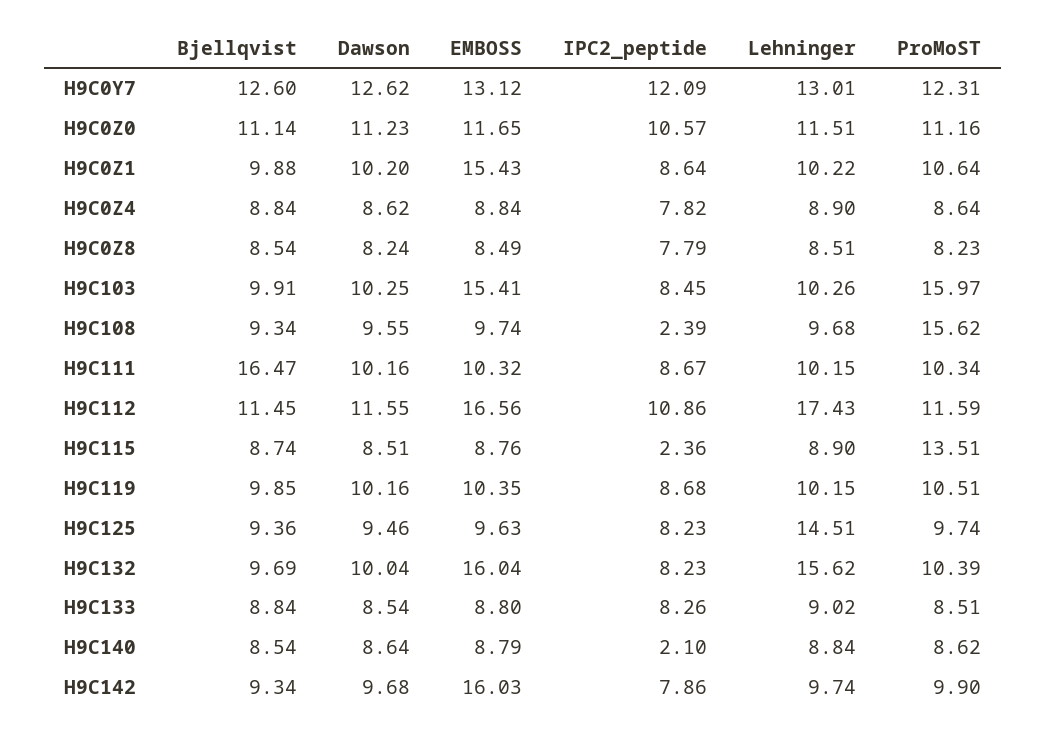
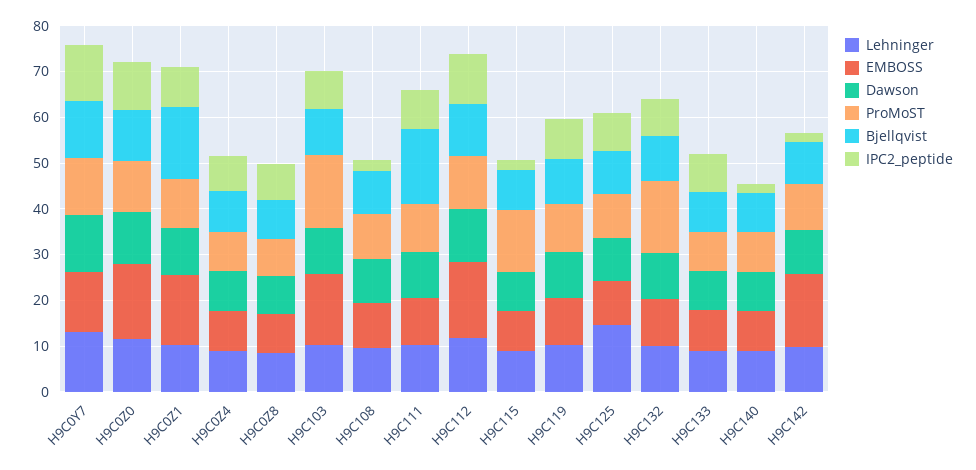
  {
    "Bjellqvist": {
      "H9C0Y7": 12.6,
      "H9C0Z0": 11.14,
-     "H9C0Z1": 9.88,
+     "H9C0Z1": 16,
      "H9C0Z4": 8.84,
      "H9C0Z8": 8.54,
      "H9C103": 9.91,
      "H9C108": 9.34,
      "H9C111": 16.47,
      "H9C112": 11.45,
      "H9C115": 8.74,
      "H9C119": 9.85,
      "H9C125": 9.36,
      "H9C132": 9.69,
      "H9C133": 8.84,
      "H9C140": 8.54,
      "H9C142": 9.34
    },
    "Dawson": {
      "H9C0Y7": 12.62,
      "H9C0Z0": 11.23,
      "H9C0Z1": 10.2,
      "H9C0Z4": 8.62,
      "H9C0Z8": 8.24,
      "H9C103": 10.25,
      "H9C108": 9.55,
      "H9C111": 10.16,
      "H9C112": 11.55,
      "H9C115": 8.51,
      "H9C119": 10.16,
      "H9C125": 9.46,
      "H9C132": 10.04,
      "H9C133": 8.54,
      "H9C140": 8.64,
      "H9C142": 9.68
    },
    "EMBOSS": {
      "H9C0Y7": 13.12,
-     "H9C0Z0": 11.65,
+     "H9C0Z0": 16,
      "H9C0Z1": 15.43,
      "H9C0Z4": 8.84,
      "H9C0Z8": 8.49,
      "H9C103": 15.41,
      "H9C108": 9.74,
      "H9C111": 10.32,
      "H9C112": 16.56,
      "H9C115": 8.76,
      "H9C119": 10.35,
      "H9C125": 9.63,
-     "H9C132": 16.04,
+     "H9C132": 10,
      "H9C133": 8.8,
      "H9C140": 8.79,
      "H9C142": 16.03
    },
    "IPC2_peptide": {
      "H9C0Y7": 12.09,
      "H9C0Z0": 10.57,
      "H9C0Z1": 8.64,
      "H9C0Z4": 7.82,
      "H9C0Z8": 7.79,
      "H9C103": 8.45,
      "H9C108": 2.39,
      "H9C111": 8.67,
      "H9C112": 10.86,
      "H9C115": 2.36,
      "H9C119": 8.68,
      "H9C125": 8.23,
      "H9C132": 8.23,
      "H9C133": 8.26,
      "H9C140": 2.1,
-     "H9C142": 7.86
+     "H9C142": 2
    },
    "Lehninger": {
      "H9C0Y7": 13.01,
      "H9C0Z0": 11.51,
      "H9C0Z1": 10.22,
      "H9C0Z4": 8.9,
      "H9C0Z8": 8.51,
      "H9C103": 10.26,
      "H9C108": 9.68,
      "H9C111": 10.15,
-     "H9C112": 17.43,
+     "H9C112": 12,
      "H9C115": 8.9,
      "H9C119": 10.15,
      "H9C125": 14.51,
-     "H9C132": 15.62,
+     "H9C132": 10,
      "H9C133": 9.02,
      "H9C140": 8.84,
      "H9C142": 9.74
    },
    "ProMoST": {
      "H9C0Y7": 12.31,
      "H9C0Z0": 11.16,
      "H9C0Z1": 10.64,
      "H9C0Z4": 8.64,
      "H9C0Z8": 8.23,
      "H9C103": 15.97,
-     "H9C108": 15.62,
+     "H9C108": 10,
      "H9C111": 10.34,
      "H9C112": 11.59,
      "H9C115": 13.51,
      "H9C119": 10.51,
      "H9C125": 9.74,
-     "H9C132": 10.39,
+     "H9C132": 16,
      "H9C133": 8.51,
      "H9C140": 8.62,
      "H9C142": 9.9
    }
  }

